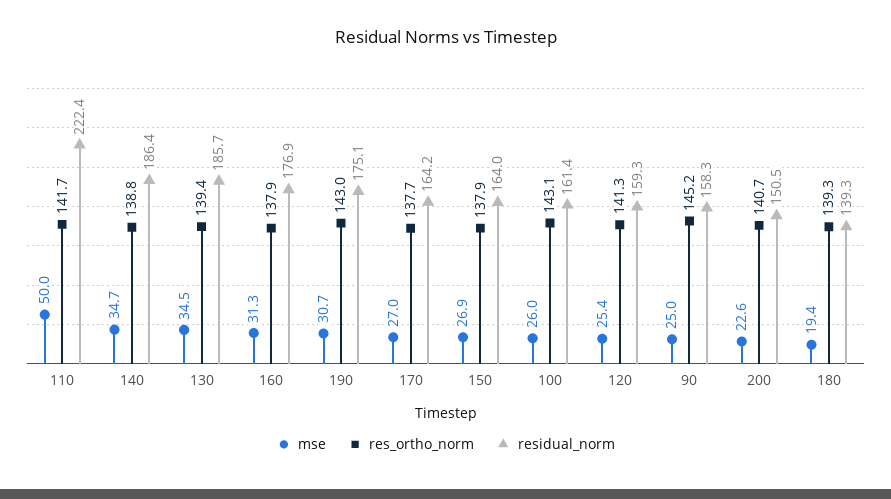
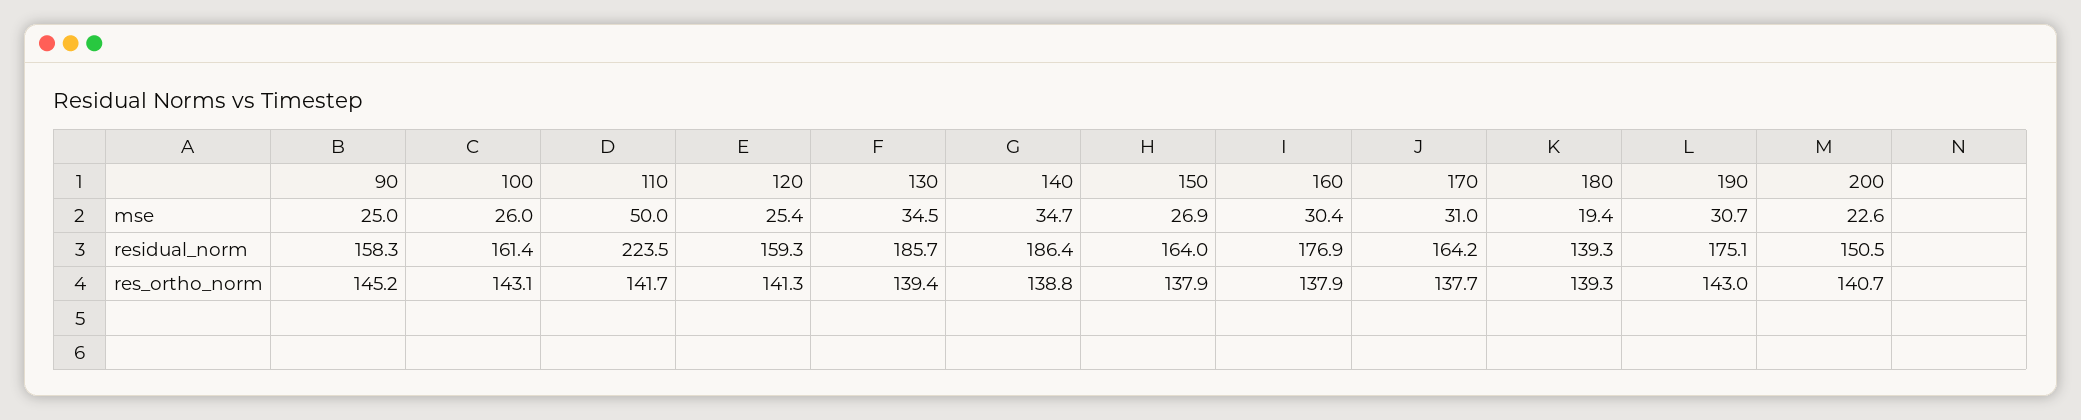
  {
    "mse": {
      "110": 50,
      "140": 34.7,
      "130": 34.5,
-     "160": 31.3,
+     "160": 30.4,
      "190": 30.7,
-     "170": 27,
+     "170": 31,
      "150": 26.9,
      "100": 26,
      "120": 25.4,
      "90": 25,
      "200": 22.6,
      "180": 19.4
    },
    "res_ortho_norm": {
      "110": 141.7,
      "140": 138.8,
      "130": 139.4,
      "160": 137.9,
      "190": 143,
      "170": 137.7,
      "150": 137.9,
      "100": 143.1,
      "120": 141.3,
      "90": 145.2,
      "200": 140.7,
      "180": 139.3
    },
    "residual_norm": {
-     "110": 222.4,
+     "110": 223.5,
      "140": 186.4,
      "130": 185.7,
      "160": 176.9,
      "190": 175.1,
      "170": 164.2,
      "150": 164,
      "100": 161.4,
      "120": 159.3,
      "90": 158.3,
      "200": 150.5,
      "180": 139.3
    }
  }

